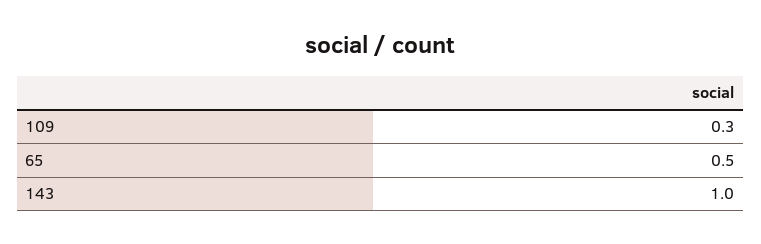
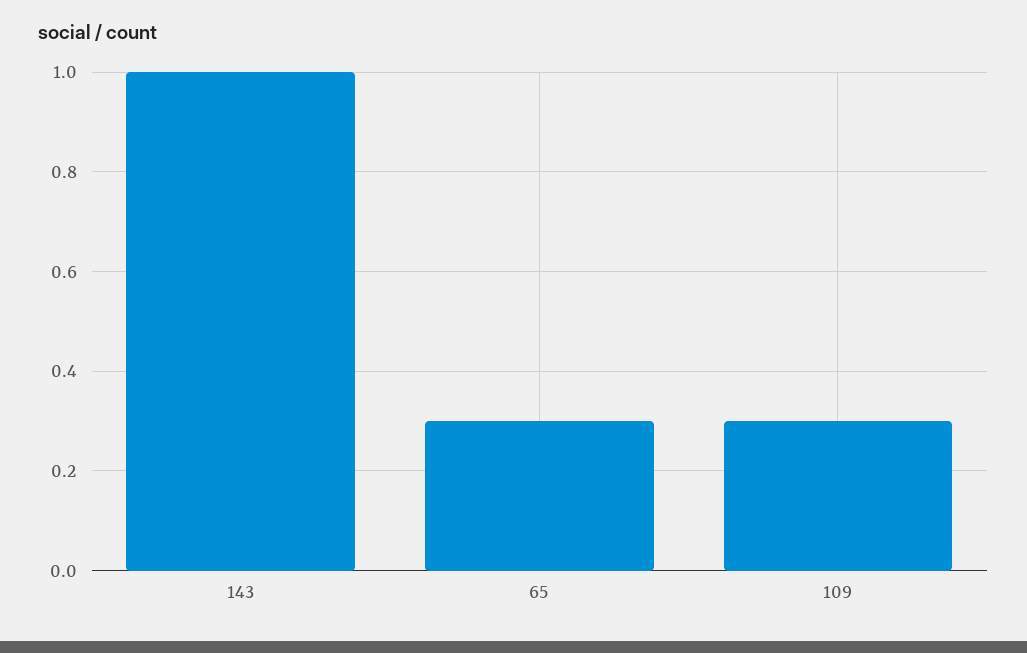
  {
    "109": 0.3,
-   "65": 0.5,
+   "65": 0.3,
    "143": 1
  }

